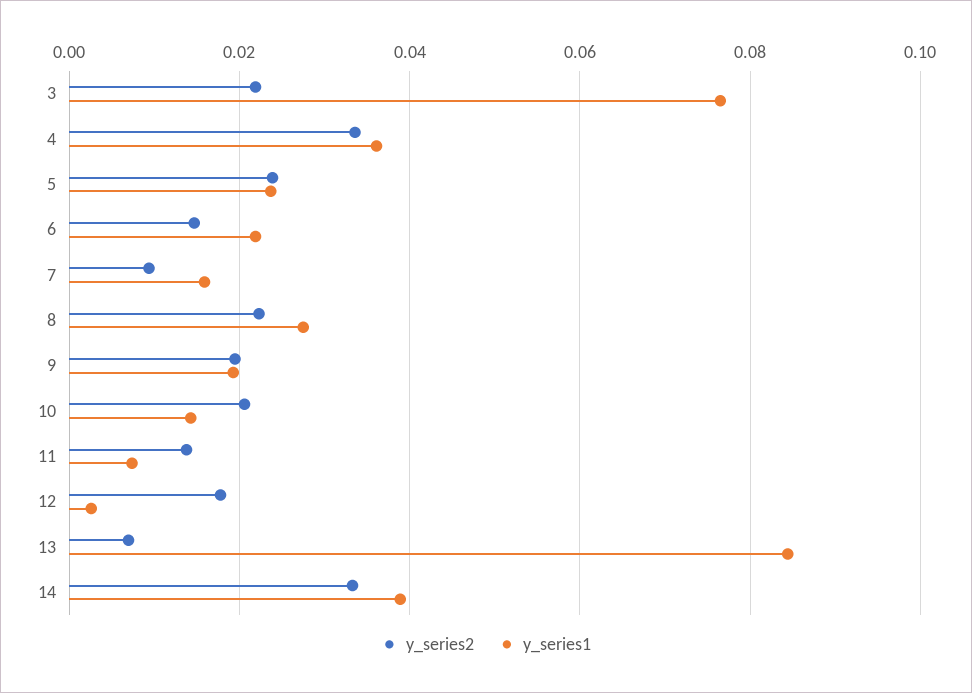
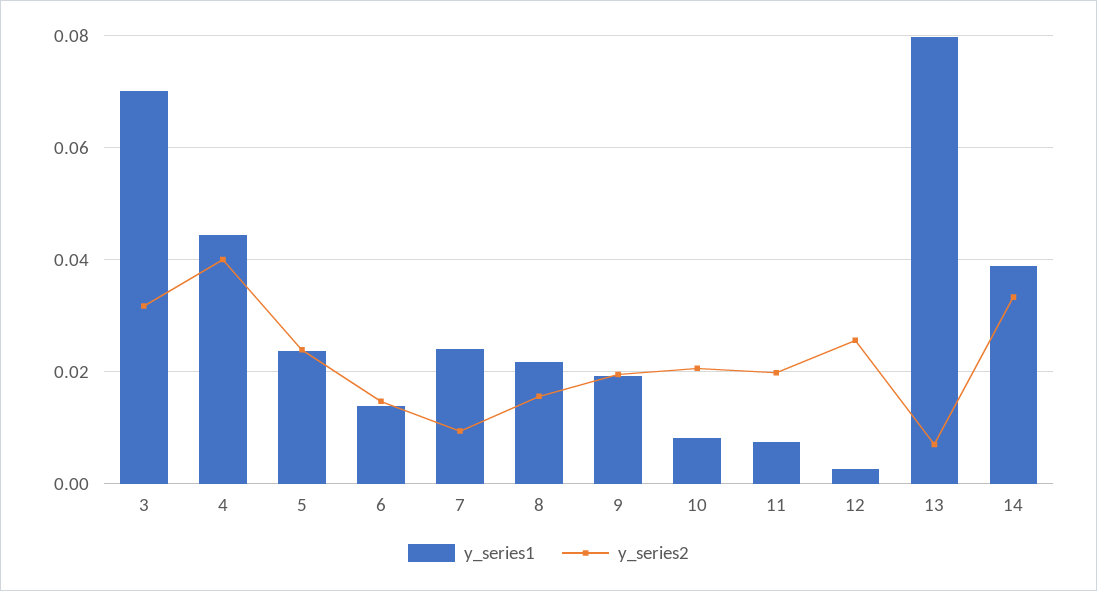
  {
    "y_series2": {
-     "3": 0.022,
+     "3": 0.032,
-     "4": 0.034,
+     "4": 0.04,
      "5": 0.024,
      "6": 0.014,
      "7": 0.01,
-     "8": 0.022,
+     "8": 0.016,
      "9": 0.02,
      "10": 0.02,
-     "11": 0.014,
+     "11": 0.02,
-     "12": 0.018,
+     "12": 0.026,
      "13": 0.008,
      "14": 0.034
    },
    "y_series1": {
-     "3": 0.076,
+     "3": 0.07,
-     "4": 0.036,
+     "4": 0.044,
      "5": 0.024,
-     "6": 0.022,
+     "6": 0.014,
-     "7": 0.016,
+     "7": 0.024,
-     "8": 0.028,
+     "8": 0.022,
      "9": 0.02,
-     "10": 0.014,
+     "10": 0.008,
      "11": 0.008,
      "12": 0.002,
-     "13": 0.084,
+     "13": 0.08,
      "14": 0.038
    }
  }

